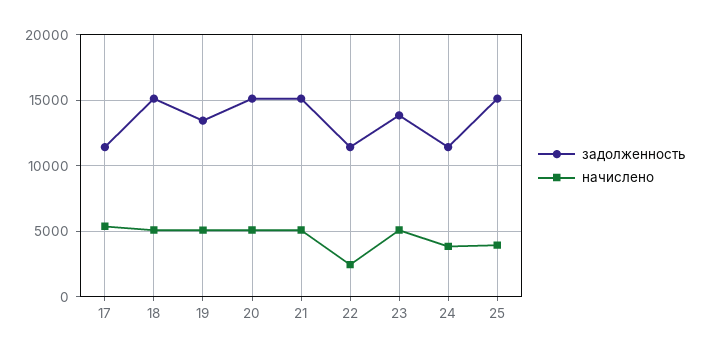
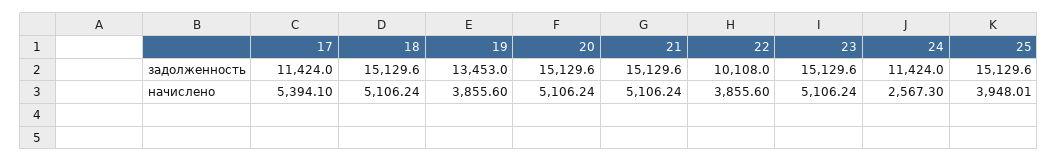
  {
    "задолженность": {
      "17": 11424,
      "18": 15129.6,
      "19": 13453,
      "20": 15129.6,
      "21": 15129.6,
-     "22": 11500,
+     "22": 10108,
-     "23": 14000,
+     "23": 15129.6,
      "24": 11424,
      "25": 15129.6
    },
    "начислено": {
      "17": 5394.1,
      "18": 5106.24,
-     "19": 5000,
+     "19": 3855.6,
      "20": 5106.24,
      "21": 5106.24,
-     "22": 2500,
+     "22": 3855.6,
      "23": 5106.24,
-     "24": 4000,
+     "24": 2567.3,
      "25": 3948.01
    }
  }

